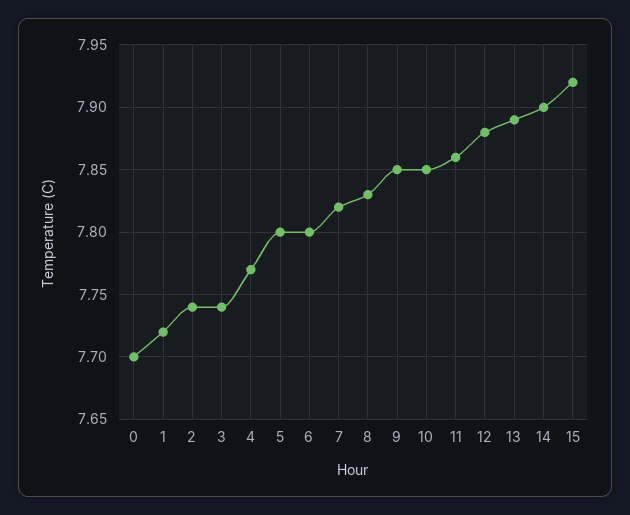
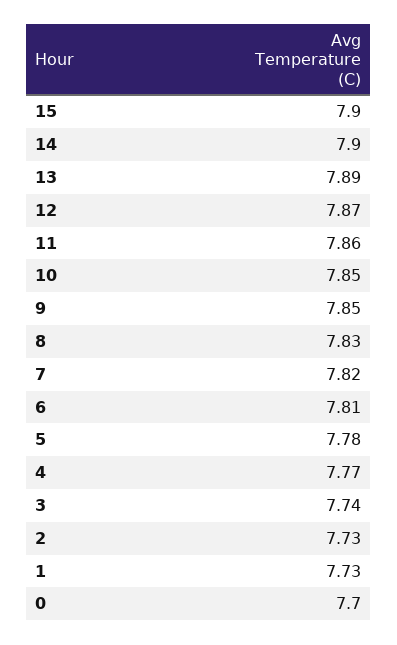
  {
    "0": 7.7,
-   "1": 7.72,
+   "1": 7.73,
-   "2": 7.74,
+   "2": 7.73,
    "3": 7.74,
    "4": 7.77,
-   "5": 7.8,
+   "5": 7.78,
-   "6": 7.8,
+   "6": 7.81,
    "7": 7.82,
    "8": 7.83,
    "9": 7.85,
    "10": 7.85,
    "11": 7.86,
-   "12": 7.88,
+   "12": 7.87,
    "13": 7.89,
    "14": 7.9,
-   "15": 7.92
+   "15": 7.9
  }

